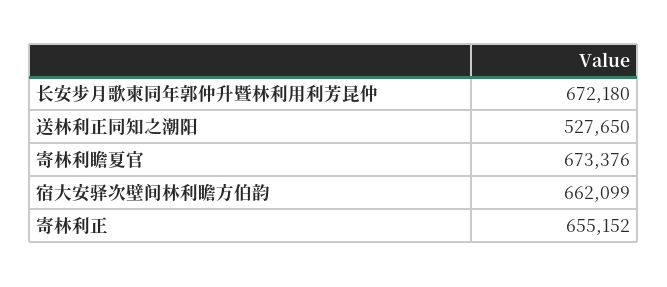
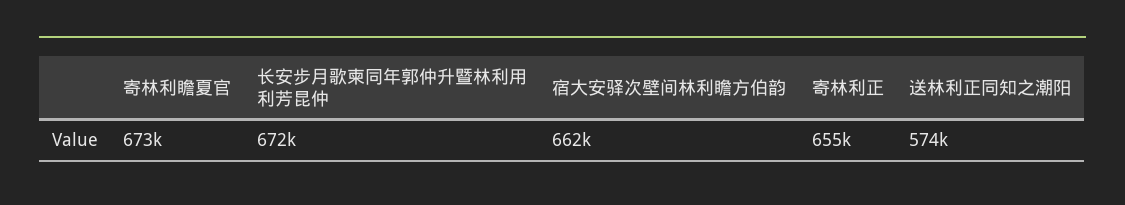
  {
    "长安步月歌柬同年郭仲升暨林利用利芳昆仲": 672180,
-   "送林利正同知之潮阳": 527650,
+   "送林利正同知之潮阳": 574000,
    "寄林利瞻夏官": 673376,
    "宿大安驿次壁间林利瞻方伯韵": 662099,
    "寄林利正": 655152
  }

